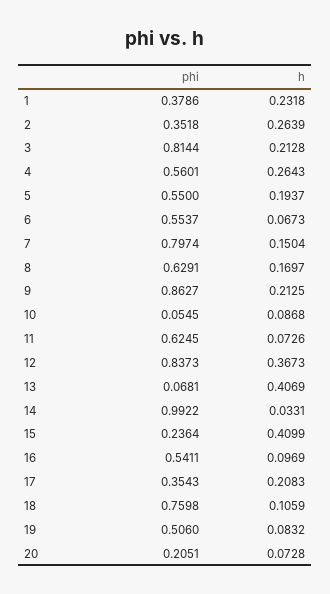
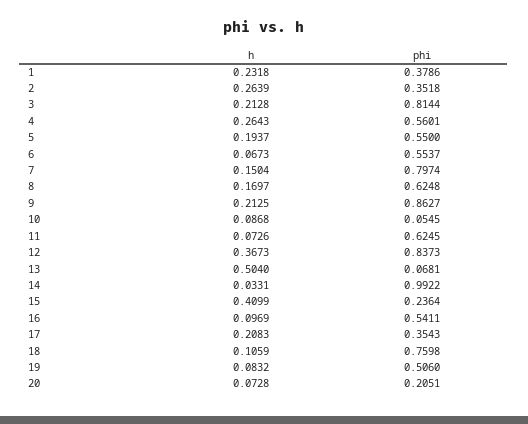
  {
    "phi": {
      "1": 0.3786,
      "2": 0.3518,
      "3": 0.8144,
      "4": 0.5601,
      "5": 0.55,
      "6": 0.5537,
      "7": 0.7974,
-     "8": 0.6291,
+     "8": 0.6248,
      "9": 0.8627,
      "10": 0.0545,
      "11": 0.6245,
      "12": 0.8373,
      "13": 0.0681,
      "14": 0.9922,
      "15": 0.2364,
      "16": 0.5411,
      "17": 0.3543,
      "18": 0.7598,
      "19": 0.506,
      "20": 0.2051
    },
    "h": {
      "1": 0.2318,
      "2": 0.2639,
      "3": 0.2128,
      "4": 0.2643,
      "5": 0.1937,
      "6": 0.0673,
      "7": 0.1504,
      "8": 0.1697,
      "9": 0.2125,
      "10": 0.0868,
      "11": 0.0726,
      "12": 0.3673,
-     "13": 0.4069,
+     "13": 0.504,
      "14": 0.0331,
      "15": 0.4099,
      "16": 0.0969,
      "17": 0.2083,
      "18": 0.1059,
      "19": 0.0832,
      "20": 0.0728
    }
  }

